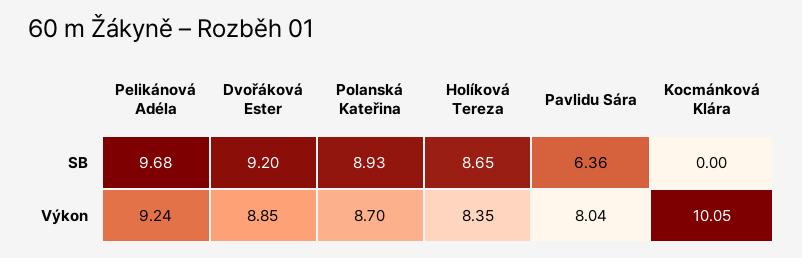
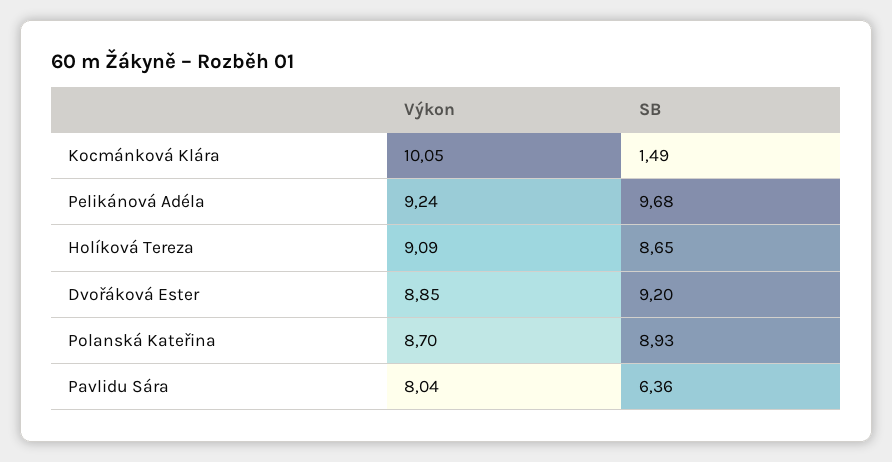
  {
    "Pelikánová Adéla": {
      "SB": 9.68,
      "Výkon": 9.24
    },
    "Dvořáková Ester": {
      "SB": 9.2,
      "Výkon": 8.85
    },
    "Polanská Kateřina": {
      "SB": 8.93,
      "Výkon": 8.7
    },
    "Holíková Tereza": {
      "SB": 8.65,
-     "Výkon": 8.35
+     "Výkon": 9.09
    },
    "Pavlidu Sára": {
      "SB": 6.36,
      "Výkon": 8.04
    },
    "Kocmánková Klára": {
-     "SB": 0,
+     "SB": 1.49,
      "Výkon": 10.05
    }
  }

